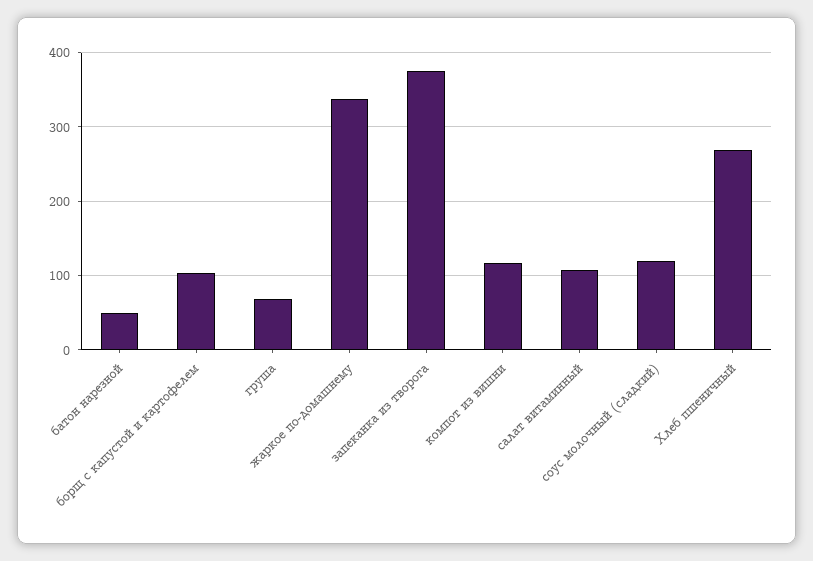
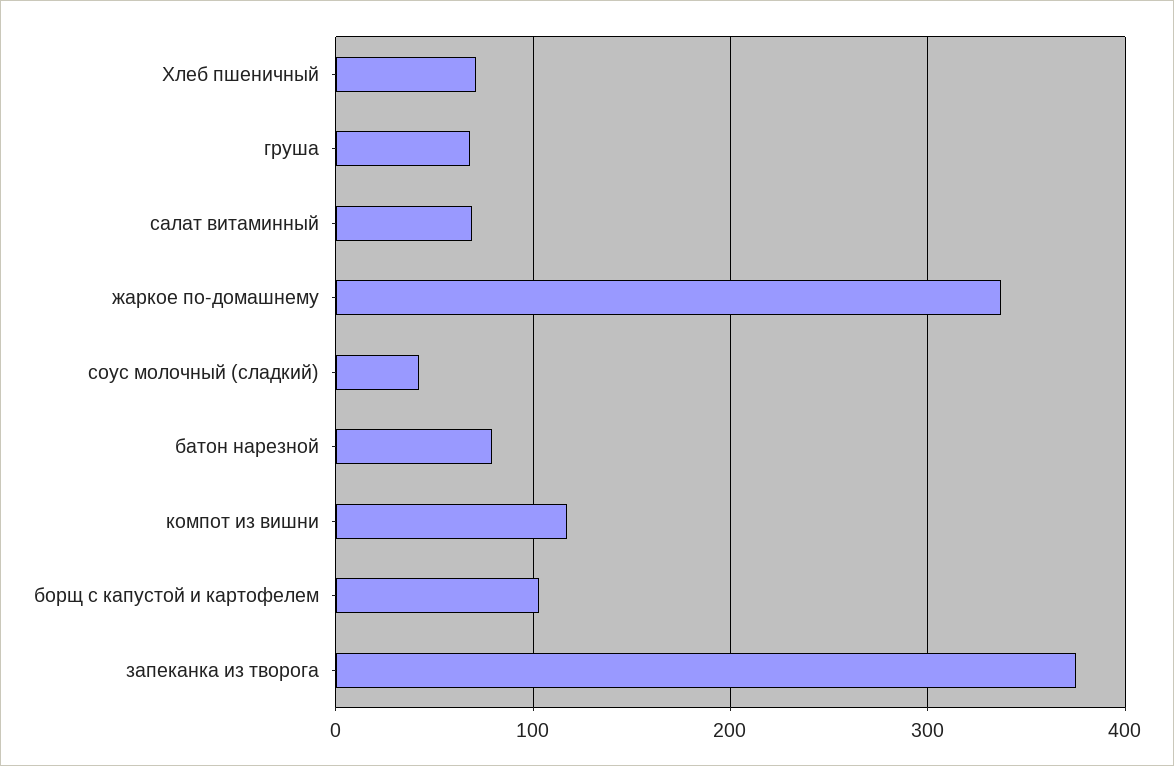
  {
-   "батон нарезной": 50,
+   "батон нарезной": 80,
    "борщ с капустой и картофелем": 100,
    "груша": 70,
    "жаркое по-домашнему": 340,
    "запеканка из творога": 380,
    "компот из вишни": 120,
-   "салат витаминный": 110,
+   "салат витаминный": 70,
-   "соус молочный (сладкий)": 120,
+   "соус молочный (сладкий)": 40,
-   "Хлеб пшеничный": 270
+   "Хлеб пшеничный": 70
  }

